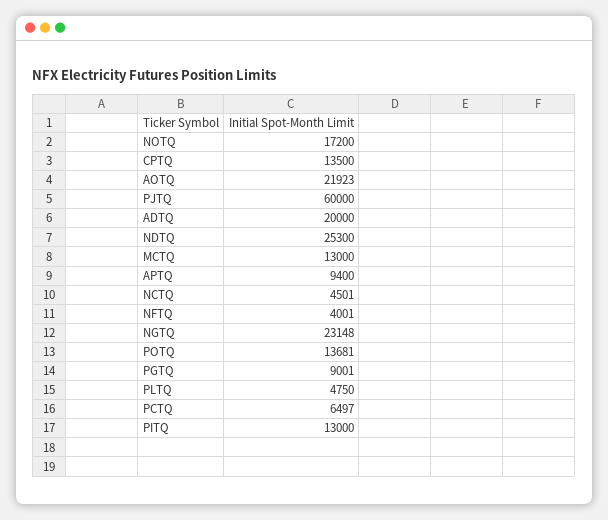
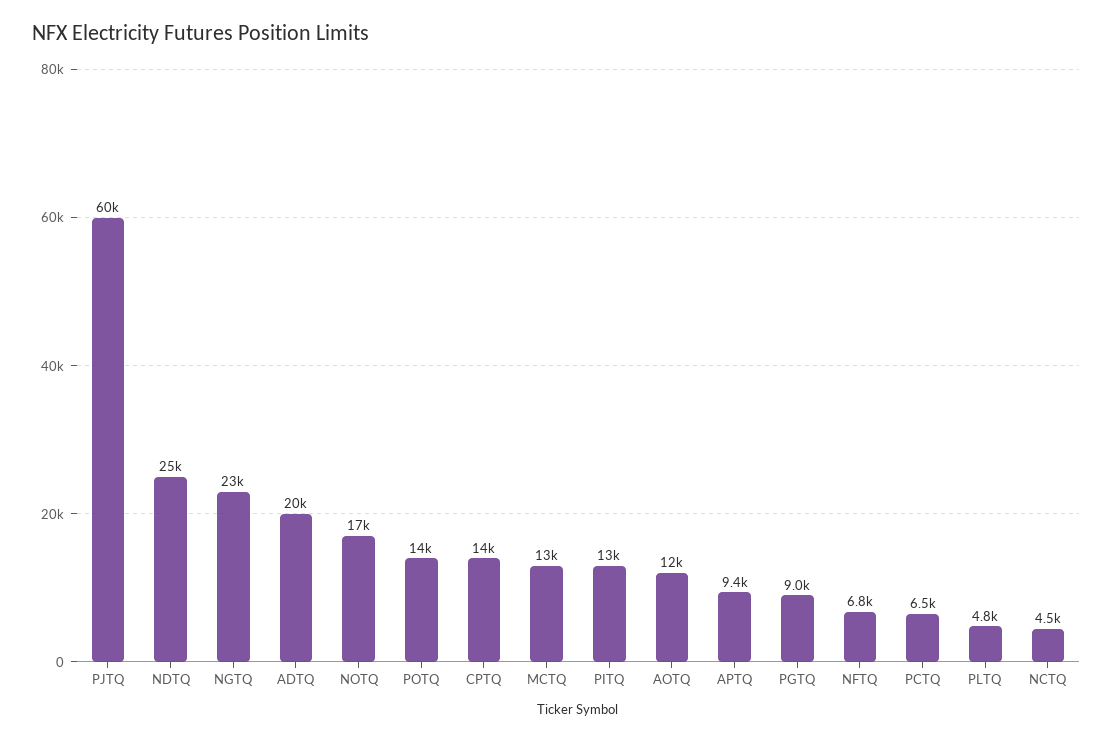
  {
    "NOTQ": 17200,
    "CPTQ": 13500,
-   "AOTQ": 21923,
+   "AOTQ": 12000,
    "PJTQ": 60000,
    "ADTQ": 20000,
    "NDTQ": 25300,
    "MCTQ": 13000,
    "APTQ": 9400,
    "NCTQ": 4501,
-   "NFTQ": 4001,
+   "NFTQ": 6800,
    "NGTQ": 23148,
    "POTQ": 13681,
    "PGTQ": 9001,
    "PLTQ": 4750,
    "PCTQ": 6497,
    "PITQ": 13000
  }

